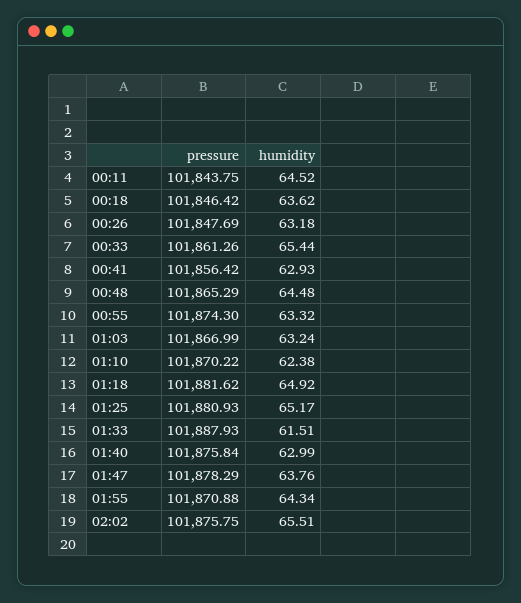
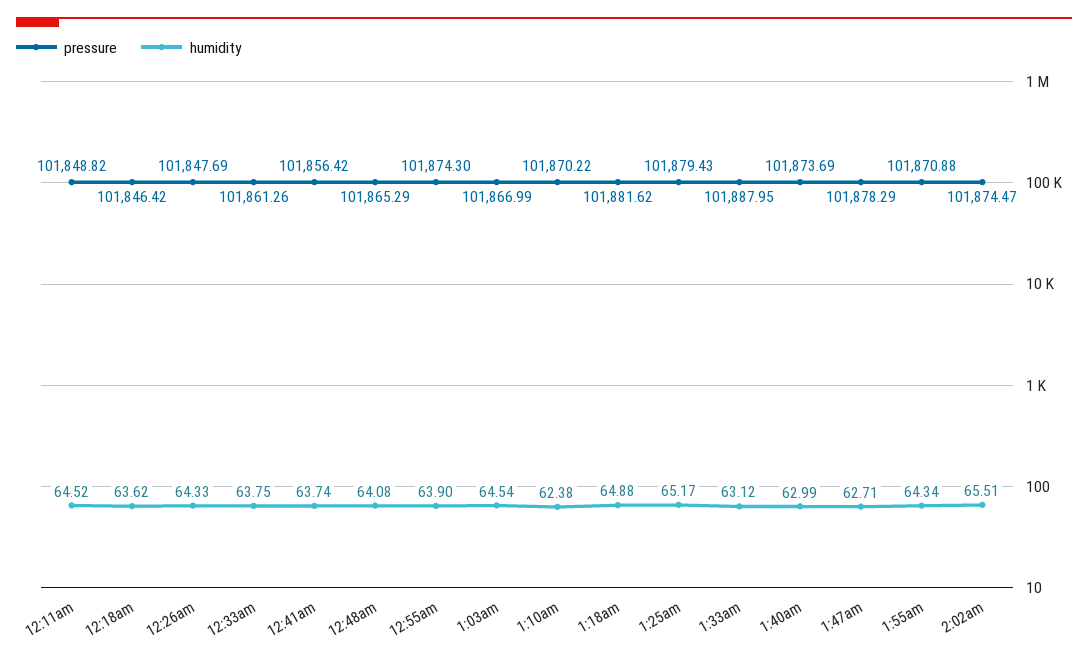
  {
    "pressure": {
-     "00:11": 101843.75,
+     "00:11": 101848.82,
      "00:18": 101846.42,
      "00:26": 101847.69,
      "00:33": 101861.26,
      "00:41": 101856.42,
      "00:48": 101865.29,
      "00:55": 101874.3,
      "01:03": 101866.99,
      "01:10": 101870.22,
      "01:18": 101881.62,
-     "01:25": 101880.93,
+     "01:25": 101879.43,
-     "01:33": 101887.93,
+     "01:33": 101887.95,
-     "01:40": 101875.84,
+     "01:40": 101873.69,
      "01:47": 101878.29,
      "01:55": 101870.88,
-     "02:02": 101875.75
+     "02:02": 101874.47
    },
    "humidity": {
      "00:11": 64.52,
      "00:18": 63.62,
-     "00:26": 63.18,
+     "00:26": 64.33,
-     "00:33": 65.44,
+     "00:33": 63.75,
-     "00:41": 62.93,
+     "00:41": 63.74,
-     "00:48": 64.48,
+     "00:48": 64.08,
-     "00:55": 63.32,
+     "00:55": 63.9,
-     "01:03": 63.24,
+     "01:03": 64.54,
      "01:10": 62.38,
-     "01:18": 64.92,
+     "01:18": 64.88,
      "01:25": 65.17,
-     "01:33": 61.51,
+     "01:33": 63.12,
      "01:40": 62.99,
-     "01:47": 63.76,
+     "01:47": 62.71,
      "01:55": 64.34,
      "02:02": 65.51
    }
  }

